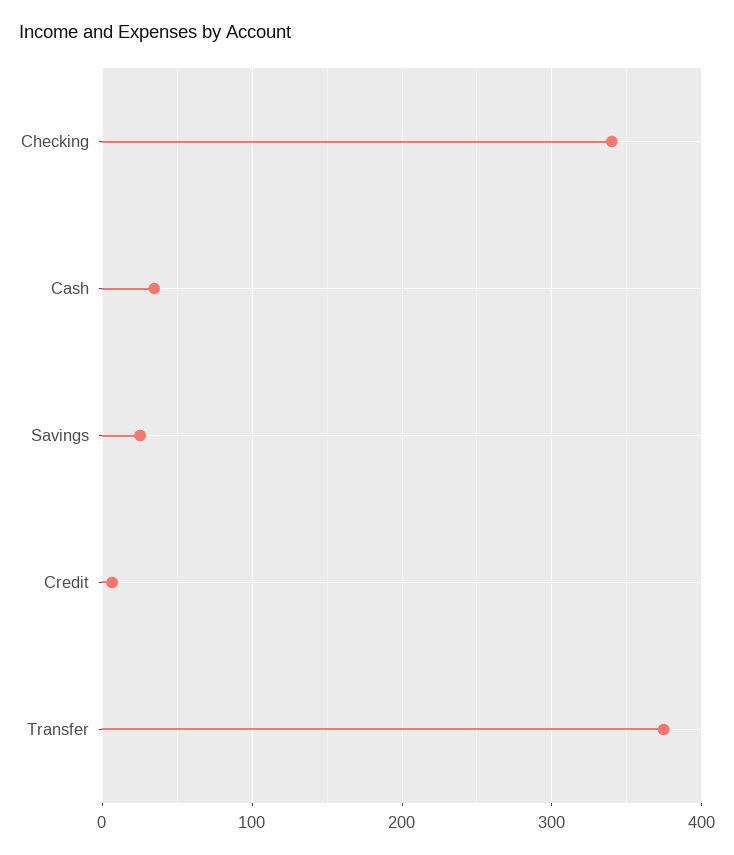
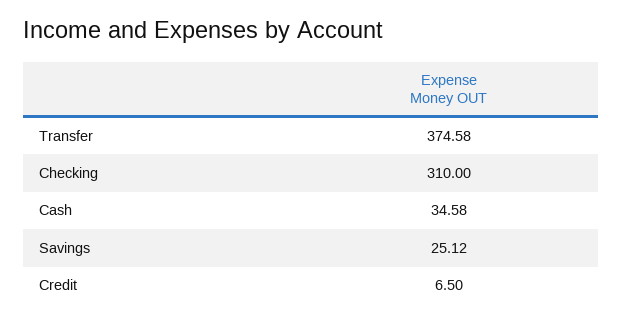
  {
-   "Checking": 340,
+   "Checking": 310,
    "Cash": 34.58,
    "Savings": 25.12,
    "Credit": 6.5,
    "Transfer": 374.58
  }

